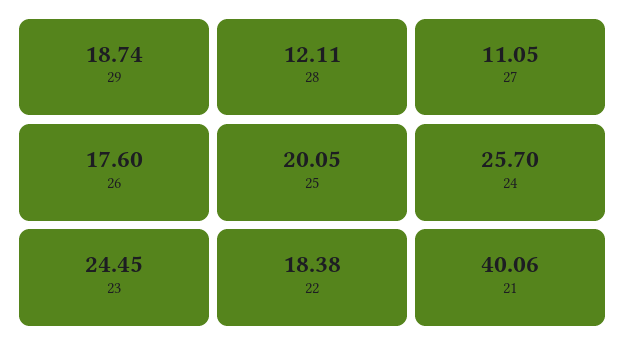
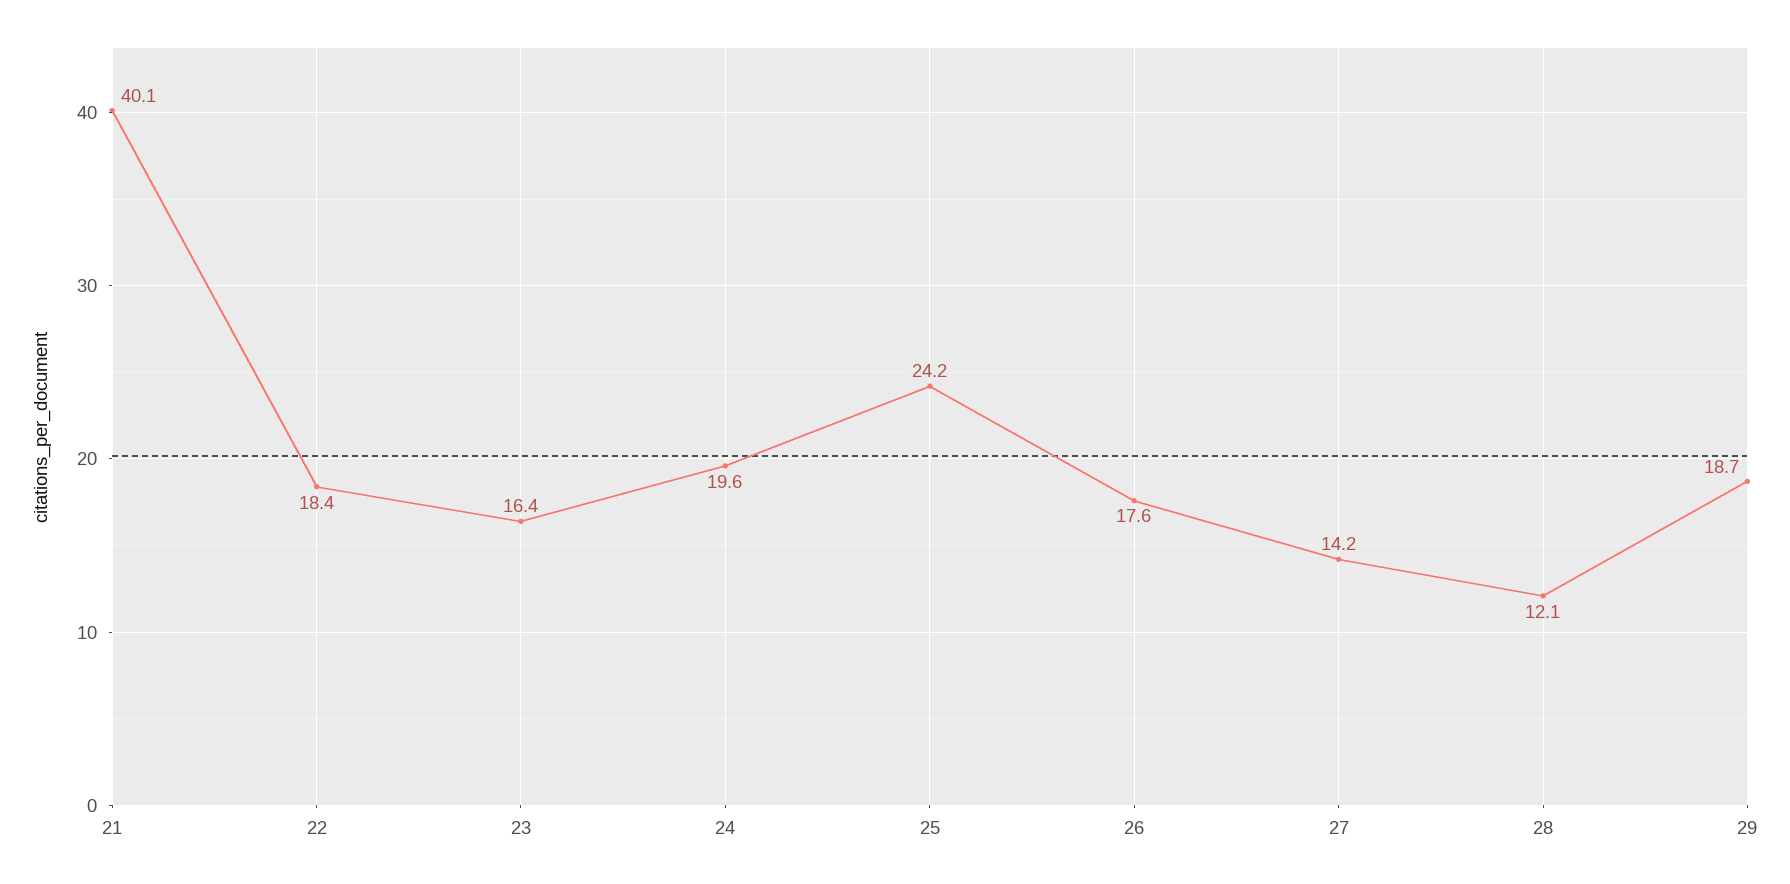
  {
    "29": 18.74,
    "28": 12.11,
-   "27": 11.05,
+   "27": 14.2,
    "26": 17.6,
-   "25": 20.05,
+   "25": 24.2,
-   "24": 25.7,
+   "24": 19.6,
-   "23": 24.45,
+   "23": 16.4,
    "22": 18.38,
    "21": 40.06
  }

